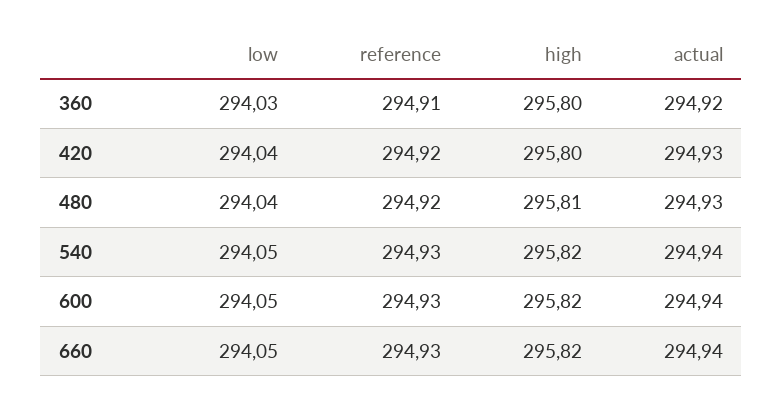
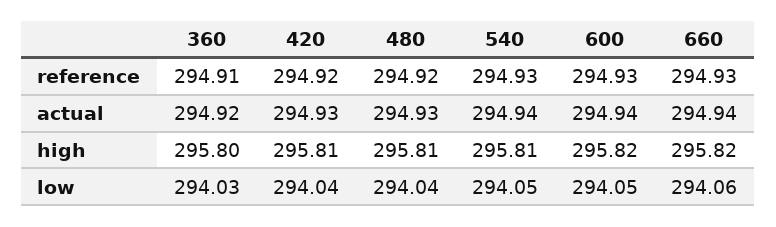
  {
    "low": {
      "360": 294.03,
      "420": 294.04,
      "480": 294.04,
      "540": 294.05,
      "600": 294.05,
-     "660": 294.05
+     "660": 294.06
    },
    "reference": {
      "360": 294.91,
      "420": 294.92,
      "480": 294.92,
      "540": 294.93,
      "600": 294.93,
      "660": 294.93
    },
    "high": {
      "360": 295.8,
-     "420": 295.8,
+     "420": 295.81,
      "480": 295.81,
-     "540": 295.82,
+     "540": 295.81,
      "600": 295.82,
      "660": 295.82
    },
    "actual": {
      "360": 294.92,
      "420": 294.93,
      "480": 294.93,
      "540": 294.94,
      "600": 294.94,
      "660": 294.94
    }
  }

